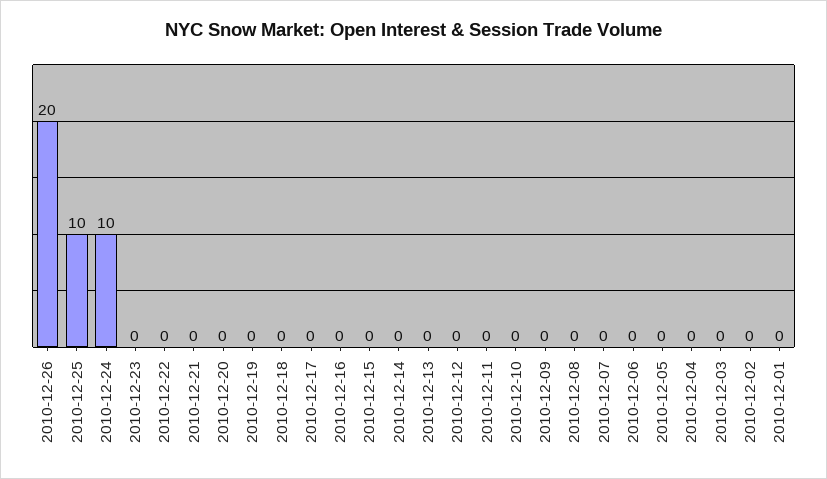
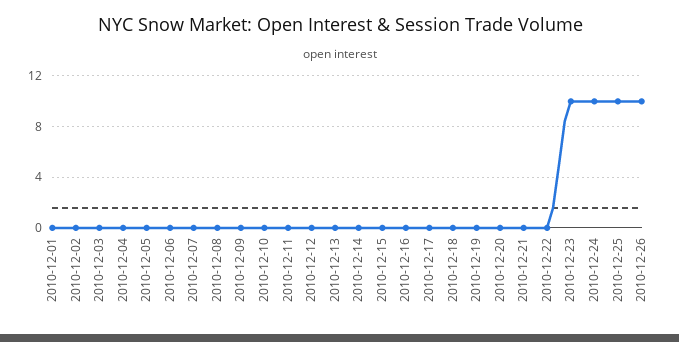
  {
-   "2010-12-26": 20,
+   "2010-12-26": 10,
    "2010-12-25": 10,
    "2010-12-24": 10,
-   "2010-12-23": 0,
+   "2010-12-23": 10,
    "2010-12-22": 0,
    "2010-12-21": 0,
    "2010-12-20": 0,
    "2010-12-19": 0,
    "2010-12-18": 0,
    "2010-12-17": 0,
    "2010-12-16": 0,
    "2010-12-15": 0,
    "2010-12-14": 0,
    "2010-12-13": 0,
    "2010-12-12": 0,
    "2010-12-11": 0,
    "2010-12-10": 0,
    "2010-12-09": 0,
    "2010-12-08": 0,
    "2010-12-07": 0,
    "2010-12-06": 0,
    "2010-12-05": 0,
    "2010-12-04": 0,
    "2010-12-03": 0,
    "2010-12-02": 0,
    "2010-12-01": 0
  }

